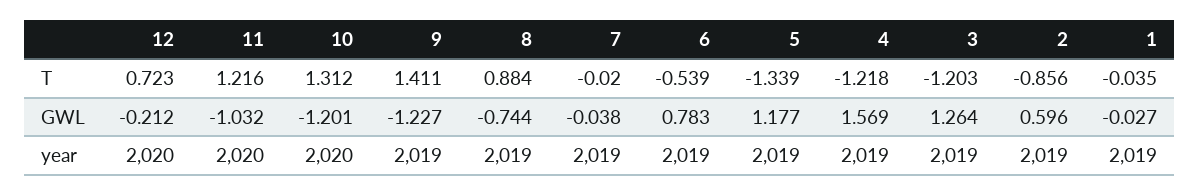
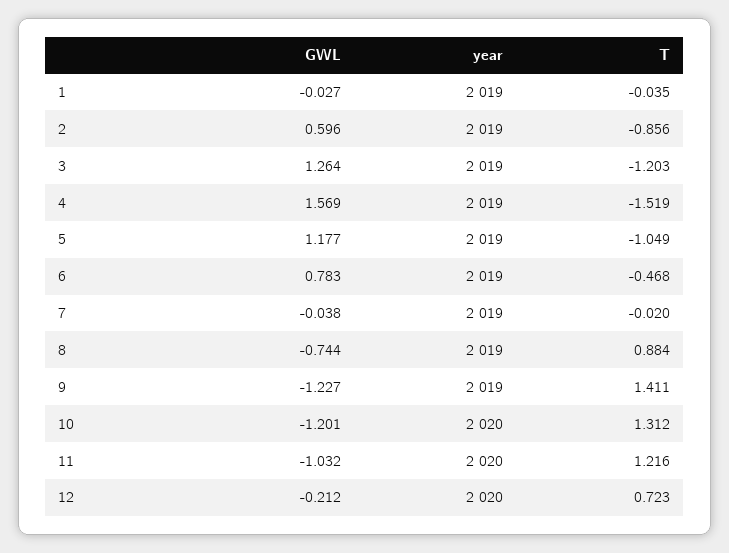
  {
    "12": {
      "T": 0.723,
      "GWL": -0.212,
      "year": 2020
    },
    "11": {
      "T": 1.216,
      "GWL": -1.032,
      "year": 2020
    },
    "10": {
      "T": 1.312,
      "GWL": -1.201,
      "year": 2020
    },
    "9": {
      "T": 1.411,
      "GWL": -1.227,
      "year": 2019
    },
    "8": {
      "T": 0.884,
      "GWL": -0.744,
      "year": 2019
    },
    "7": {
      "T": -0.02,
      "GWL": -0.038,
      "year": 2019
    },
    "6": {
-     "T": -0.539,
+     "T": -0.468,
      "GWL": 0.783,
      "year": 2019
    },
    "5": {
-     "T": -1.339,
+     "T": -1.049,
      "GWL": 1.177,
      "year": 2019
    },
    "4": {
-     "T": -1.218,
+     "T": -1.519,
      "GWL": 1.569,
      "year": 2019
    },
    "3": {
      "T": -1.203,
      "GWL": 1.264,
      "year": 2019
    },
    "2": {
      "T": -0.856,
      "GWL": 0.596,
      "year": 2019
    },
    "1": {
      "T": -0.035,
      "GWL": -0.027,
      "year": 2019
    }
  }

